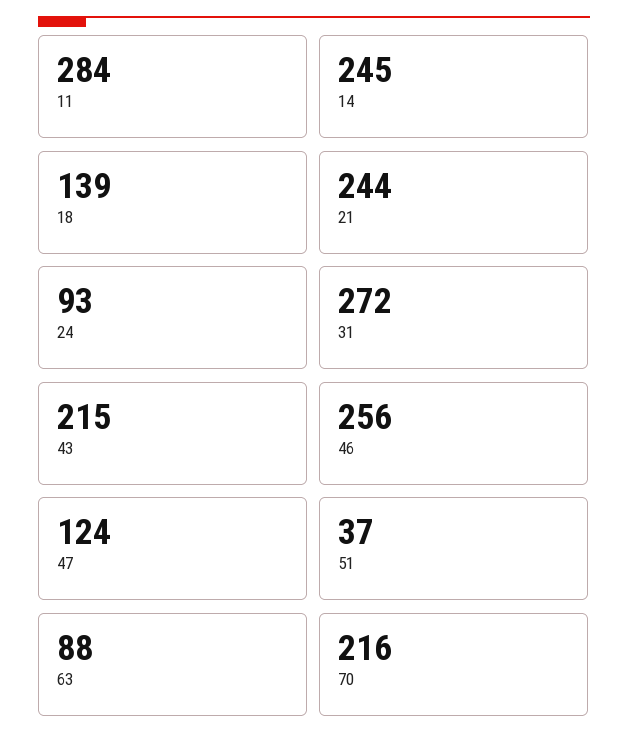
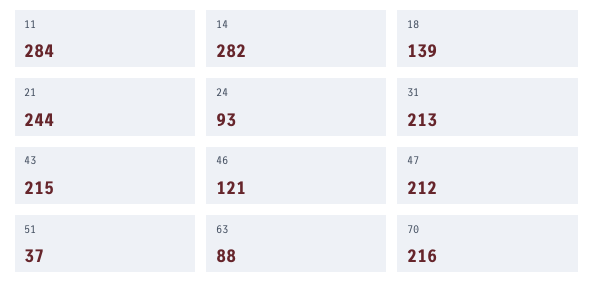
  {
    "11": 284,
-   "14": 245,
+   "14": 282,
    "18": 139,
    "21": 244,
    "24": 93,
-   "31": 272,
+   "31": 213,
    "43": 215,
-   "46": 256,
+   "46": 121,
-   "47": 124,
+   "47": 212,
    "51": 37,
    "63": 88,
    "70": 216
  }

